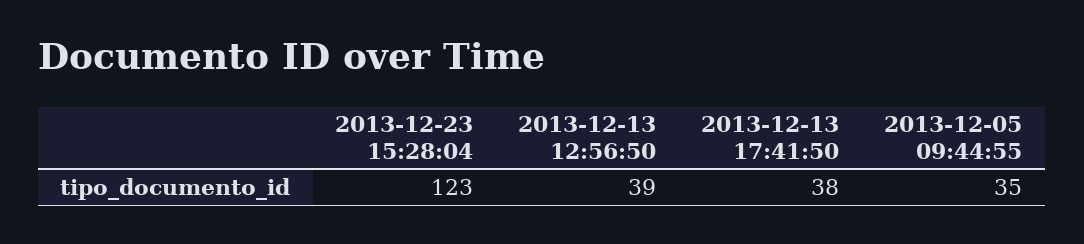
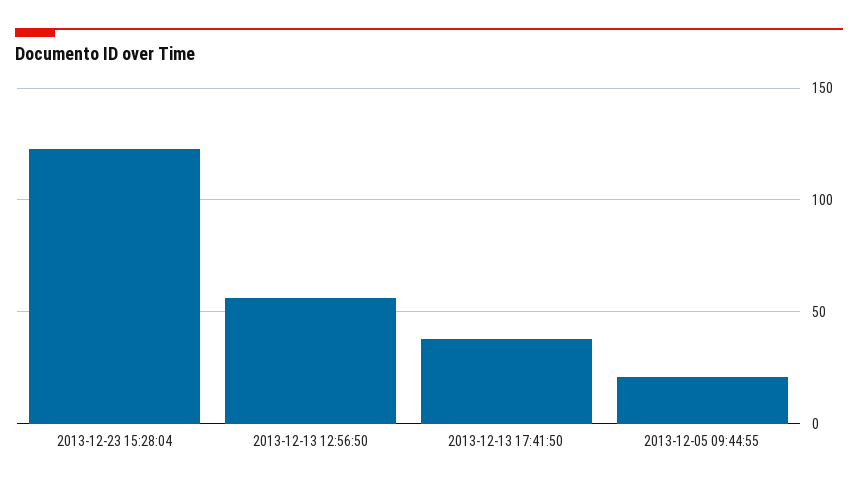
  {
    "2013-12-23 15:28:04": 123,
-   "2013-12-13 12:56:50": 39,
+   "2013-12-13 12:56:50": 55,
    "2013-12-13 17:41:50": 38,
-   "2013-12-05 09:44:55": 35
+   "2013-12-05 09:44:55": 20
  }

